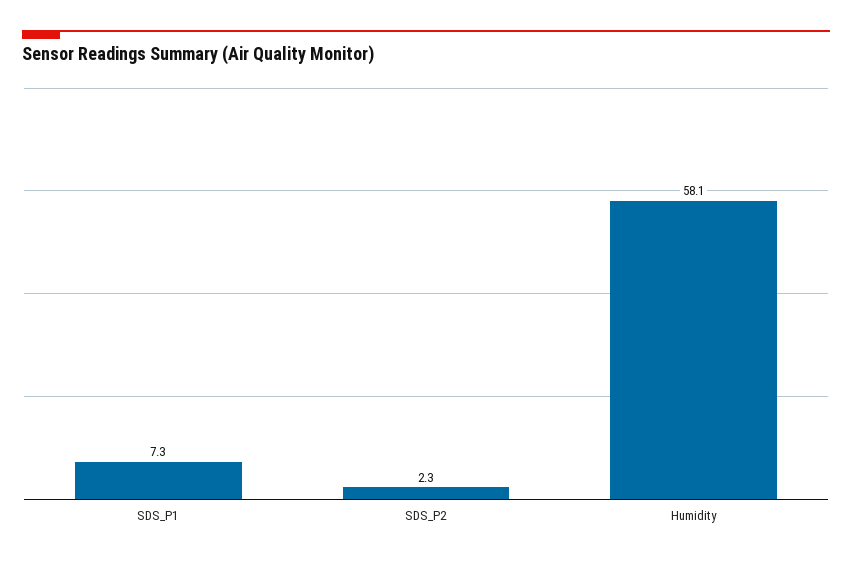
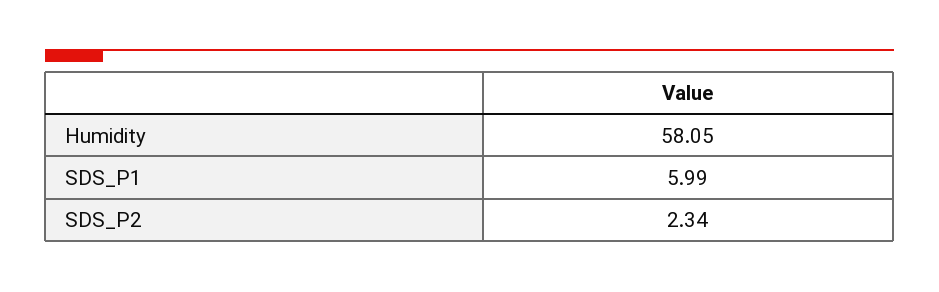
  {
-   "SDS_P1": 7.3,
+   "SDS_P1": 5.99,
    "SDS_P2": 2.34,
    "Humidity": 58.05
  }

